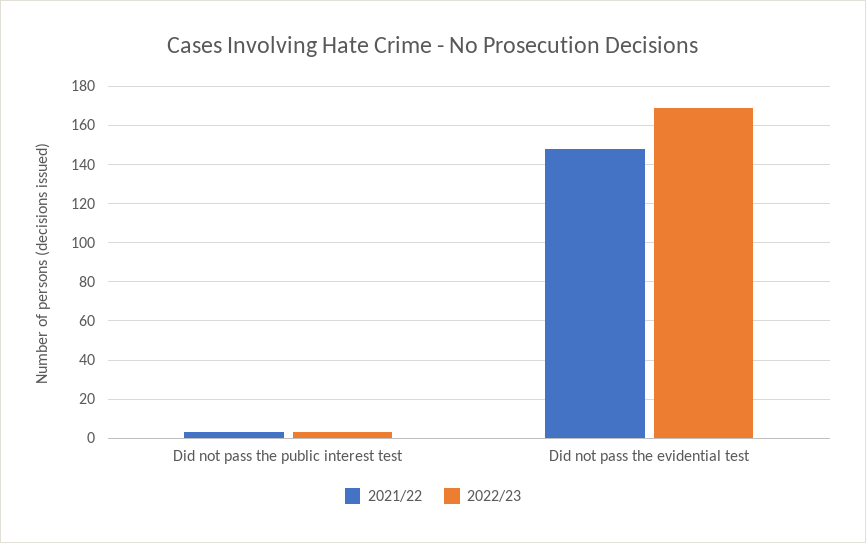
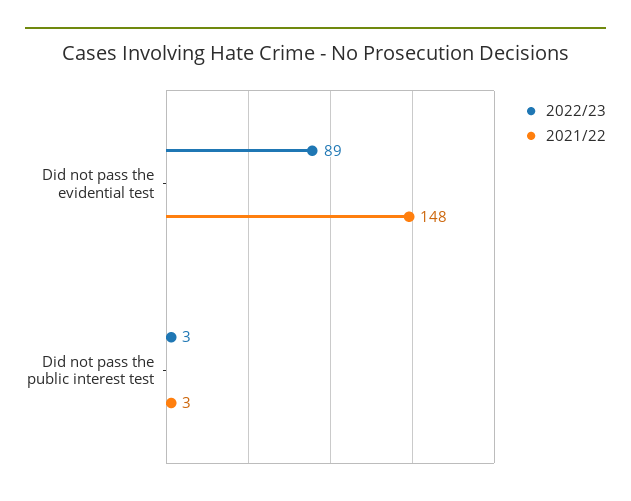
  {
    "2021/22": {
      "Did not pass the public interest test": 3,
      "Did not pass the evidential test": 148
    },
    "2022/23": {
      "Did not pass the public interest test": 3,
-     "Did not pass the evidential test": 170
+     "Did not pass the evidential test": 89
    }
  }

